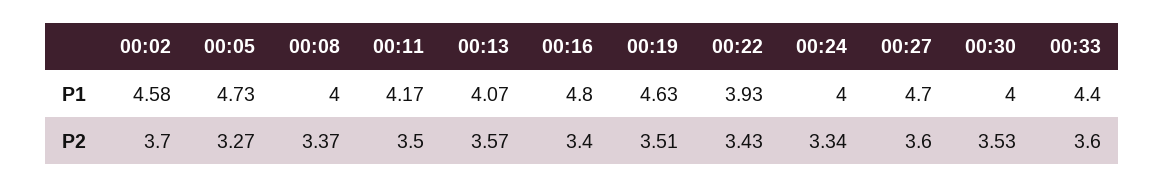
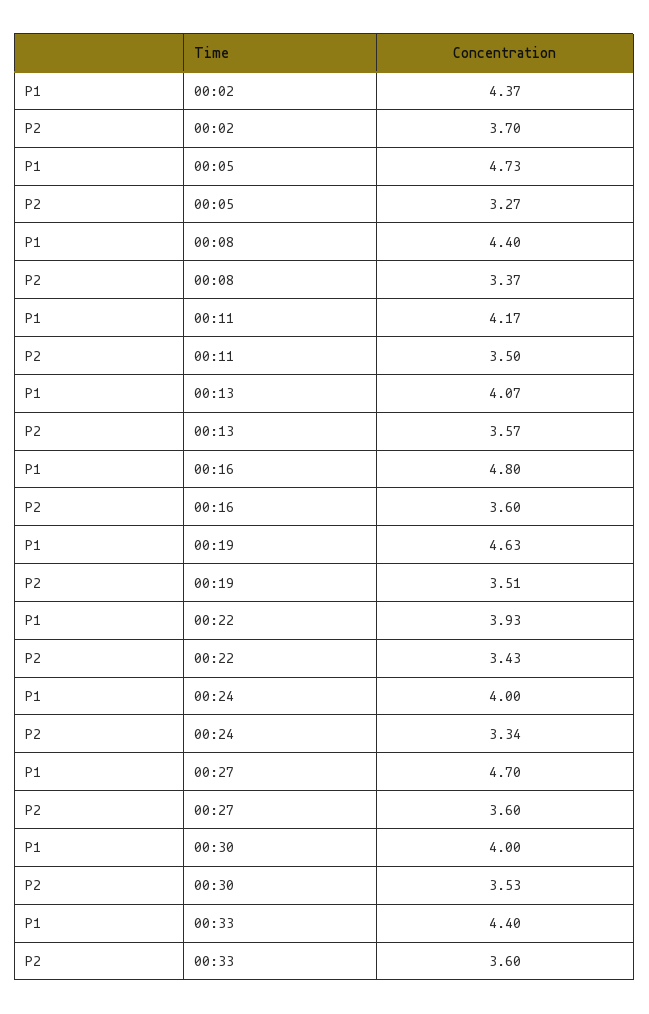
  {
    "00:02": {
-     "P1": 4.58,
+     "P1": 4.37,
      "P2": 3.7
    },
    "00:05": {
      "P1": 4.73,
      "P2": 3.27
    },
    "00:08": {
-     "P1": 4,
+     "P1": 4.4,
      "P2": 3.37
    },
    "00:11": {
      "P1": 4.17,
      "P2": 3.5
    },
    "00:13": {
      "P1": 4.07,
      "P2": 3.57
    },
    "00:16": {
      "P1": 4.8,
-     "P2": 3.4
+     "P2": 3.6
    },
    "00:19": {
      "P1": 4.63,
      "P2": 3.51
    },
    "00:22": {
      "P1": 3.93,
      "P2": 3.43
    },
    "00:24": {
      "P1": 4,
      "P2": 3.34
    },
    "00:27": {
      "P1": 4.7,
      "P2": 3.6
    },
    "00:30": {
      "P1": 4,
      "P2": 3.53
    },
    "00:33": {
      "P1": 4.4,
      "P2": 3.6
    }
  }

